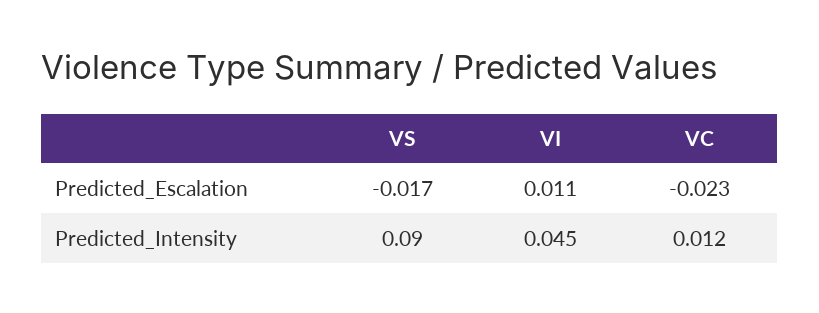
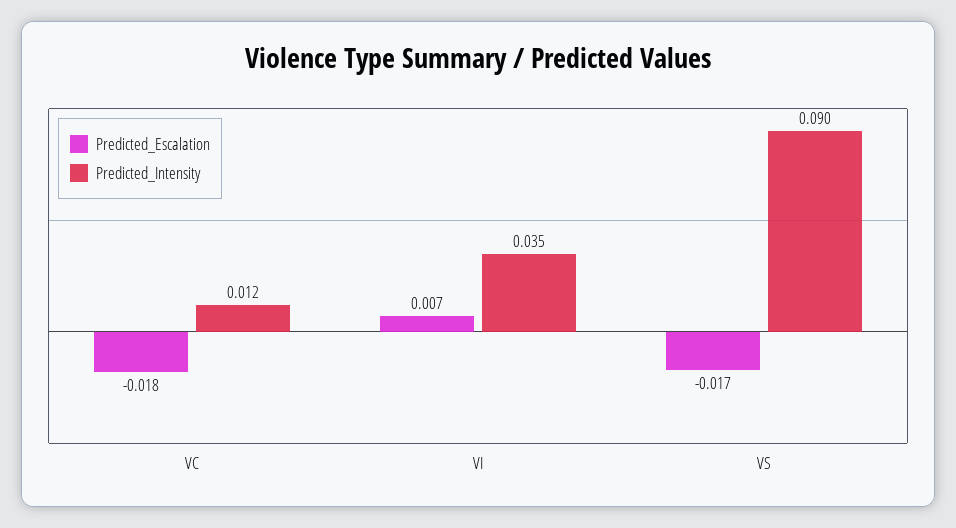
  {
    "Predicted_Escalation": {
      "VS": -0.017,
-     "VI": 0.011,
+     "VI": 0.007,
-     "VC": -0.023
+     "VC": -0.018
    },
    "Predicted_Intensity": {
      "VS": 0.09,
-     "VI": 0.045,
+     "VI": 0.035,
      "VC": 0.012
    }
  }

